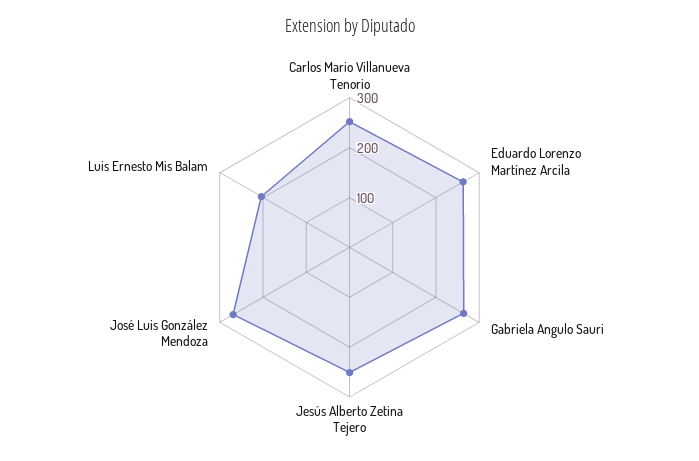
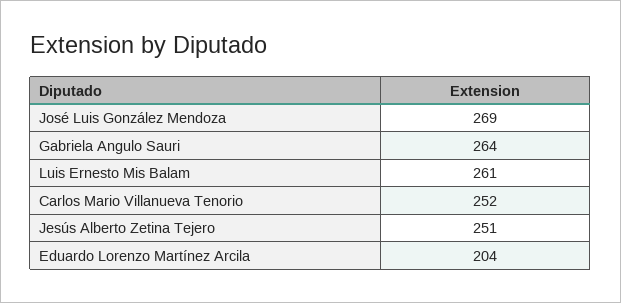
  {
    "Carlos Mario Villanueva Tenorio": 252,
-   "Eduardo Lorenzo Martínez Arcila": 260,
+   "Eduardo Lorenzo Martínez Arcila": 204,
    "Gabriela Angulo Sauri": 264,
    "Jesús Alberto Zetina Tejero": 251,
    "José Luis González Mendoza": 269,
-   "Luis Ernesto Mis Balam": 200
+   "Luis Ernesto Mis Balam": 261
  }

